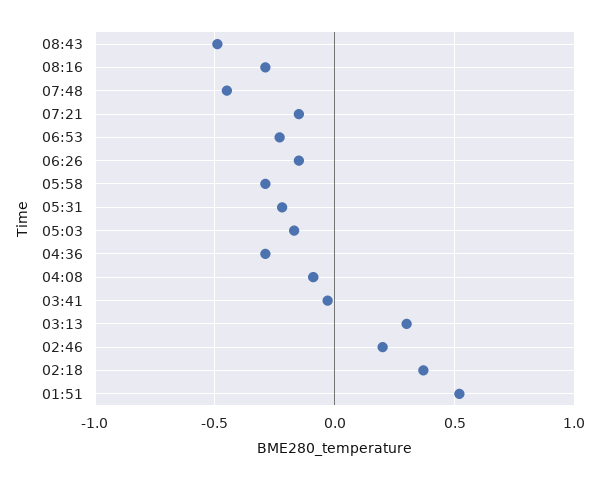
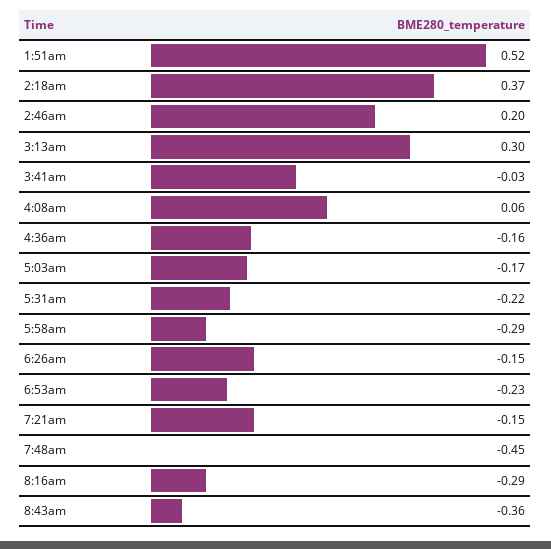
  {
-   "08:43": -0.5,
+   "08:43": -0.36,
    "08:16": -0.29,
    "07:48": -0.45,
    "07:21": -0.15,
    "06:53": -0.23,
    "06:26": -0.15,
    "05:58": -0.29,
    "05:31": -0.22,
    "05:03": -0.17,
-   "04:36": -0.3,
+   "04:36": -0.16,
-   "04:08": -0.1,
+   "04:08": 0.06,
    "03:41": -0.03,
    "03:13": 0.3,
    "02:46": 0.2,
    "02:18": 0.37,
    "01:51": 0.52
  }

